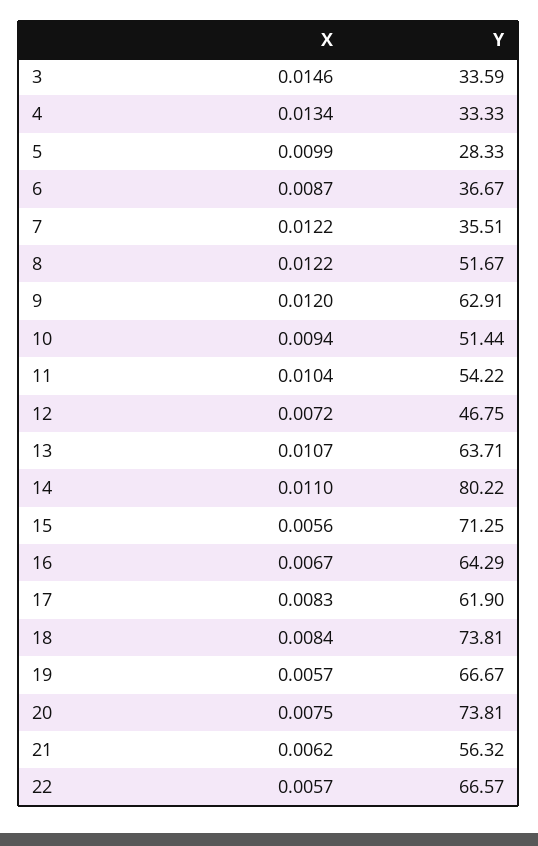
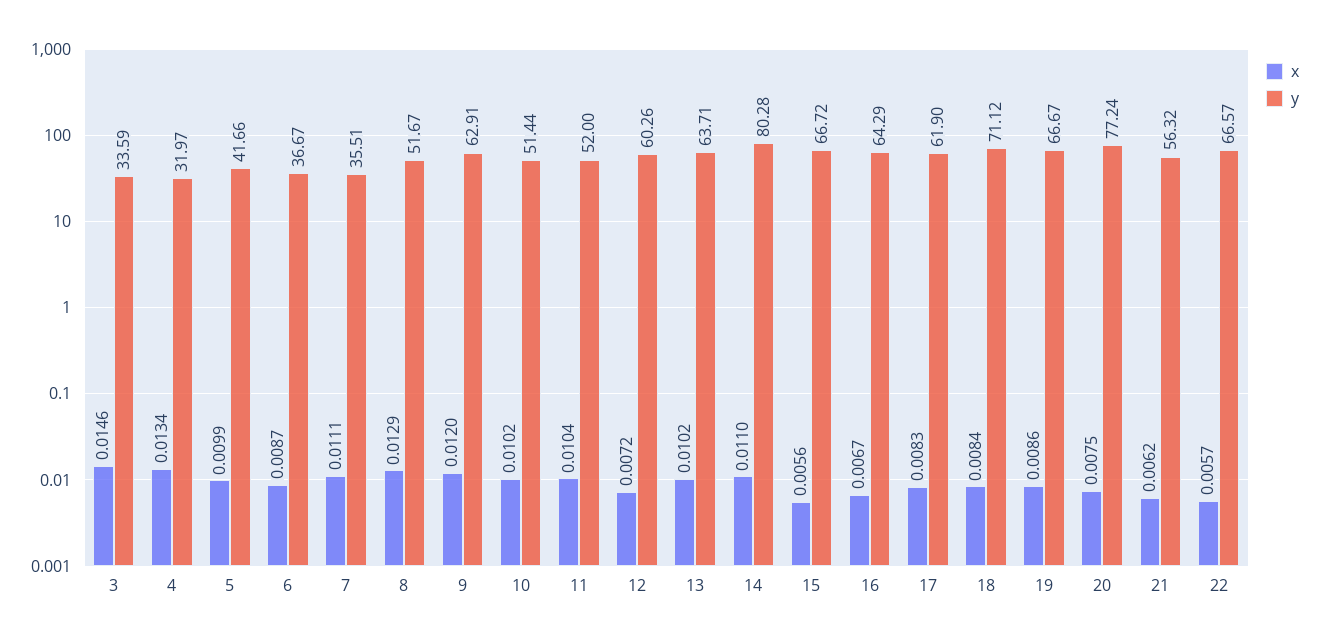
  {
    "X": {
      "3": 0.0146,
      "4": 0.0134,
      "5": 0.0099,
      "6": 0.0087,
-     "7": 0.0122,
+     "7": 0.0111,
-     "8": 0.0122,
+     "8": 0.0129,
      "9": 0.012,
-     "10": 0.0094,
+     "10": 0.0102,
      "11": 0.0104,
      "12": 0.0072,
-     "13": 0.0107,
+     "13": 0.0102,
      "14": 0.011,
      "15": 0.0056,
      "16": 0.0067,
      "17": 0.0083,
      "18": 0.0084,
-     "19": 0.0057,
+     "19": 0.0086,
      "20": 0.0075,
      "21": 0.0062,
      "22": 0.0057
    },
    "Y": {
      "3": 33.59,
-     "4": 33.33,
+     "4": 31.97,
-     "5": 28.33,
+     "5": 41.66,
      "6": 36.67,
      "7": 35.51,
      "8": 51.67,
      "9": 62.91,
      "10": 51.44,
-     "11": 54.22,
+     "11": 52,
-     "12": 46.75,
+     "12": 60.26,
      "13": 63.71,
-     "14": 80.22,
+     "14": 80.28,
-     "15": 71.25,
+     "15": 66.72,
      "16": 64.29,
      "17": 61.9,
-     "18": 73.81,
+     "18": 71.12,
      "19": 66.67,
-     "20": 73.81,
+     "20": 77.24,
      "21": 56.32,
      "22": 66.57
    }
  }

